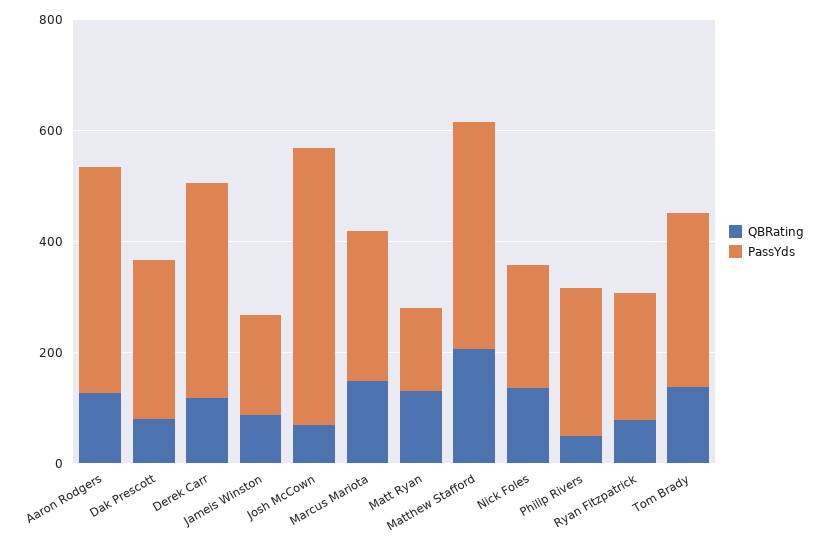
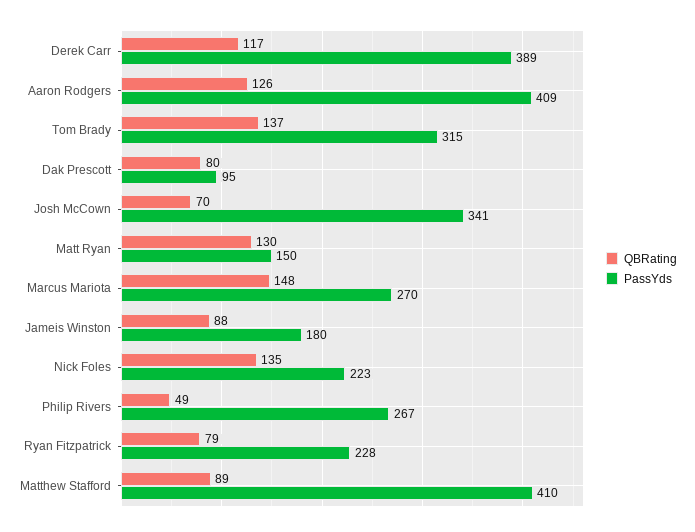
  {
    "QBRating": {
      "Aaron Rodgers": 126,
      "Dak Prescott": 80,
      "Derek Carr": 117,
      "Jameis Winston": 88,
      "Josh McCown": 70,
      "Marcus Mariota": 148,
      "Matt Ryan": 130,
-     "Matthew Stafford": 200,
+     "Matthew Stafford": 89,
      "Nick Foles": 135,
      "Philip Rivers": 49,
      "Ryan Fitzpatrick": 79,
      "Tom Brady": 137
    },
    "PassYds": {
      "Aaron Rodgers": 409,
-     "Dak Prescott": 300,
+     "Dak Prescott": 95,
      "Derek Carr": 389,
      "Jameis Winston": 180,
-     "Josh McCown": 500,
+     "Josh McCown": 341,
      "Marcus Mariota": 270,
      "Matt Ryan": 150,
      "Matthew Stafford": 410,
      "Nick Foles": 223,
      "Philip Rivers": 267,
      "Ryan Fitzpatrick": 228,
      "Tom Brady": 315
    }
  }

